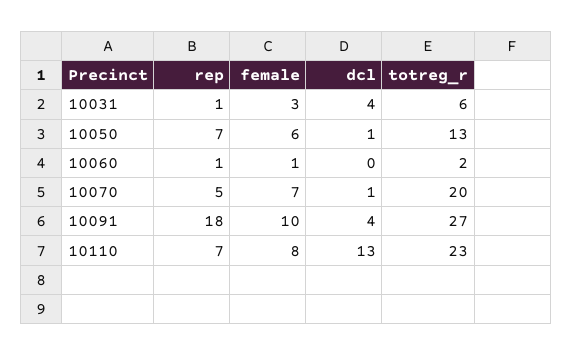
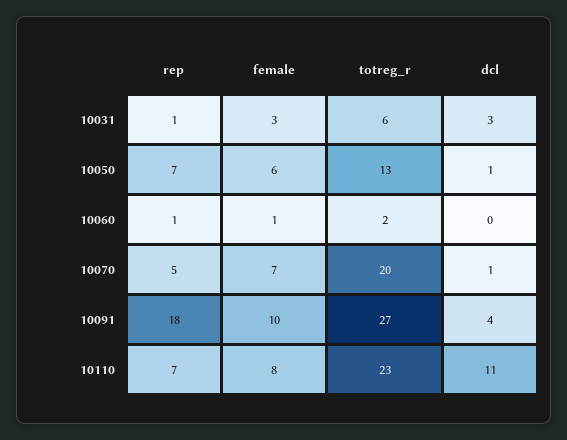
  {
    "rep": {
      "10031": 1,
      "10050": 7,
      "10060": 1,
      "10070": 5,
      "10091": 18,
      "10110": 7
    },
    "female": {
      "10031": 3,
      "10050": 6,
      "10060": 1,
      "10070": 7,
      "10091": 10,
      "10110": 8
    },
    "dcl": {
-     "10031": 4,
+     "10031": 3,
      "10050": 1,
      "10060": 0,
      "10070": 1,
      "10091": 4,
-     "10110": 13
+     "10110": 11
    },
    "totreg_r": {
      "10031": 6,
      "10050": 13,
      "10060": 2,
      "10070": 20,
      "10091": 27,
      "10110": 23
    }
  }

